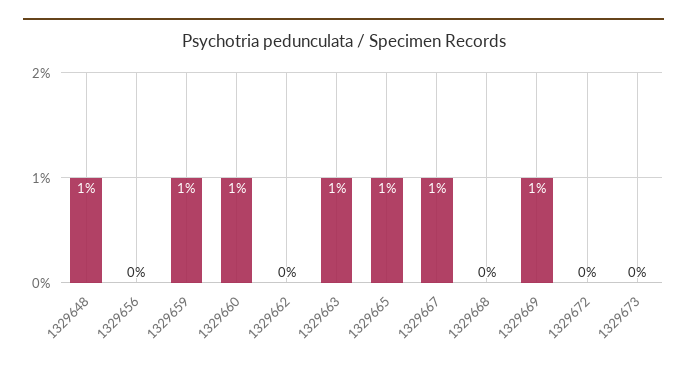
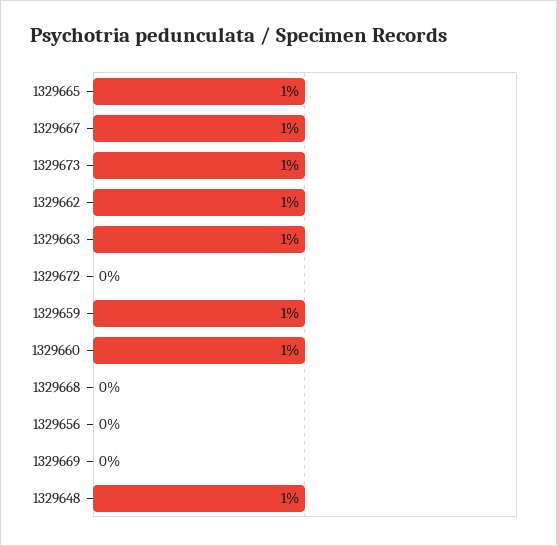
  {
    "1329648": 1,
    "1329656": 0,
    "1329659": 1,
    "1329660": 1,
-   "1329662": 0,
+   "1329662": 1,
    "1329663": 1,
    "1329665": 1,
    "1329667": 1,
    "1329668": 0,
-   "1329669": 1,
+   "1329669": 0,
    "1329672": 0,
-   "1329673": 0
+   "1329673": 1
  }

